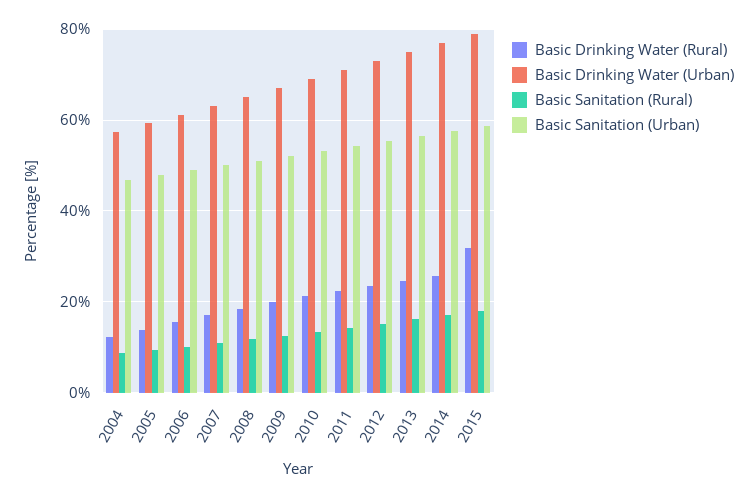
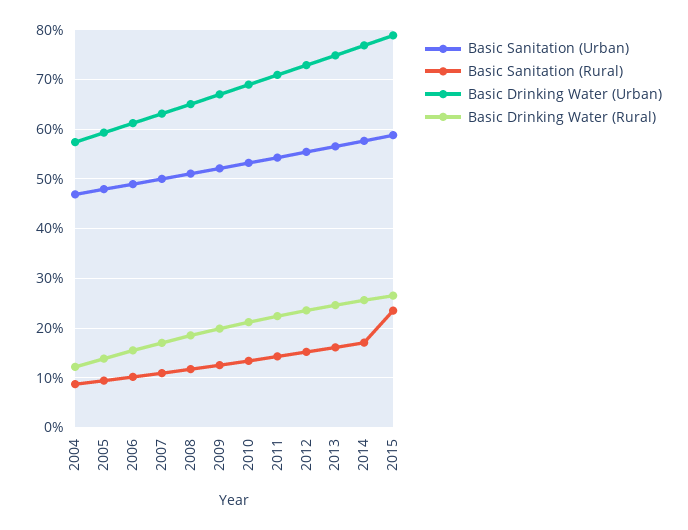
  {
    "Basic Drinking Water (Rural)": {
      "2004": 12,
      "2005": 14,
      "2006": 16,
      "2007": 18,
      "2008": 18,
      "2009": 20,
      "2010": 22,
      "2011": 22,
      "2012": 24,
      "2013": 24,
      "2014": 26,
-     "2015": 32
+     "2015": 26
    },
    "Basic Drinking Water (Urban)": {
      "2004": 58,
      "2005": 60,
      "2006": 62,
      "2007": 64,
      "2008": 66,
      "2009": 68,
      "2010": 68,
      "2011": 70,
      "2012": 72,
      "2013": 74,
      "2014": 76,
      "2015": 78
    },
    "Basic Sanitation (Rural)": {
      "2004": 8,
      "2005": 10,
      "2006": 10,
      "2007": 10,
      "2008": 12,
      "2009": 12,
      "2010": 14,
      "2011": 14,
      "2012": 16,
      "2013": 16,
      "2014": 18,
-     "2015": 18
+     "2015": 24
    },
    "Basic Sanitation (Urban)": {
      "2004": 46,
      "2005": 48,
      "2006": 48,
      "2007": 50,
      "2008": 52,
      "2009": 52,
      "2010": 54,
      "2011": 54,
      "2012": 56,
      "2013": 56,
      "2014": 58,
      "2015": 58
    }
  }

